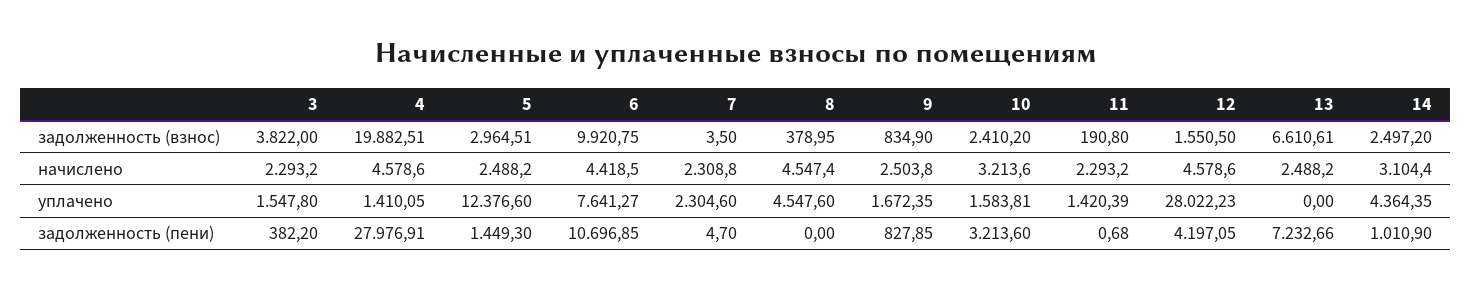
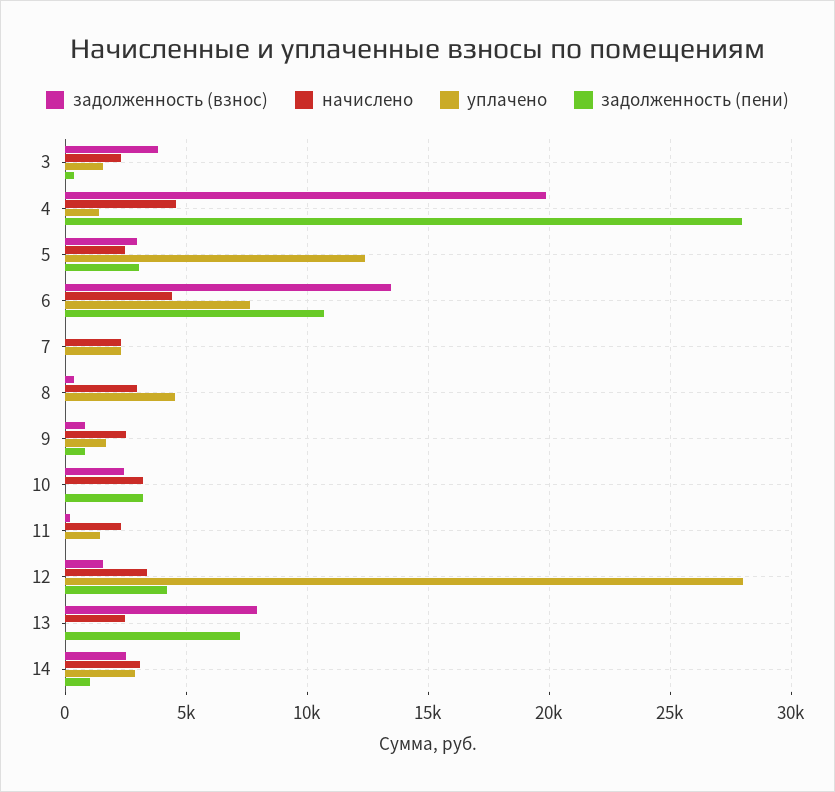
  {
    "задолженность (взнос)": {
      "3": 3822,
      "4": 19882.51,
      "5": 2964.51,
-     "6": 9920.75,
+     "6": 13500,
      "7": 3.5,
      "8": 378.95,
      "9": 834.9,
      "10": 2410.2,
      "11": 190.8,
      "12": 1550.5,
-     "13": 6610.61,
+     "13": 8000,
      "14": 2497.2
    },
    "начислено": {
      "3": 2293.2,
      "4": 4578.6,
      "5": 2488.2,
      "6": 4418.5,
      "7": 2308.8,
-     "8": 4547.4,
+     "8": 3000,
      "9": 2503.8,
      "10": 3213.6,
      "11": 2293.2,
-     "12": 4578.6,
+     "12": 3500,
      "13": 2488.2,
      "14": 3104.4
    },
    "уплачено": {
      "3": 1547.8,
      "4": 1410.05,
      "5": 12376.6,
      "6": 7641.27,
      "7": 2304.6,
      "8": 4547.6,
      "9": 1672.35,
-     "10": 1583.81,
+     "10": 0,
      "11": 1420.39,
      "12": 28022.23,
      "13": 0,
-     "14": 4364.35
+     "14": 3000
    },
    "задолженность (пени)": {
      "3": 382.2,
      "4": 27976.91,
-     "5": 1449.3,
+     "5": 3000,
      "6": 10696.85,
      "7": 4.7,
      "8": 0,
      "9": 827.85,
      "10": 3213.6,
      "11": 0.68,
      "12": 4197.05,
      "13": 7232.66,
      "14": 1010.9
    }
  }

